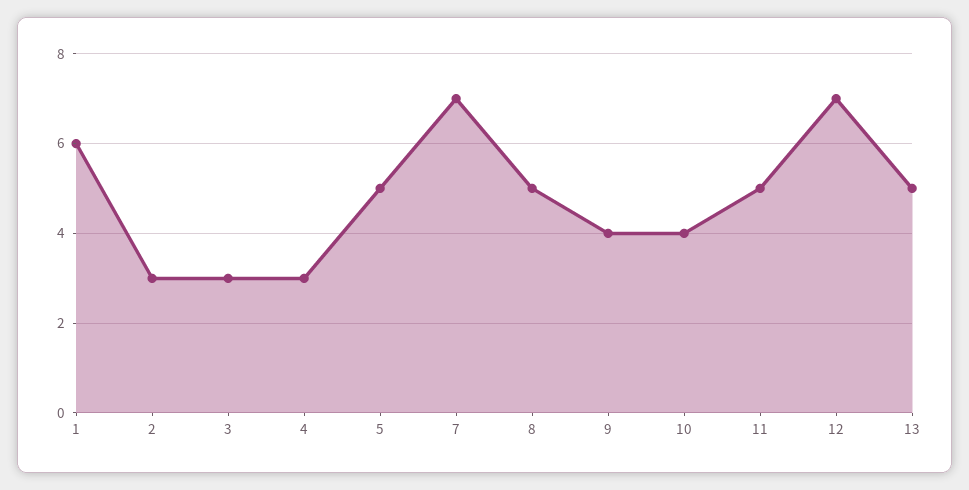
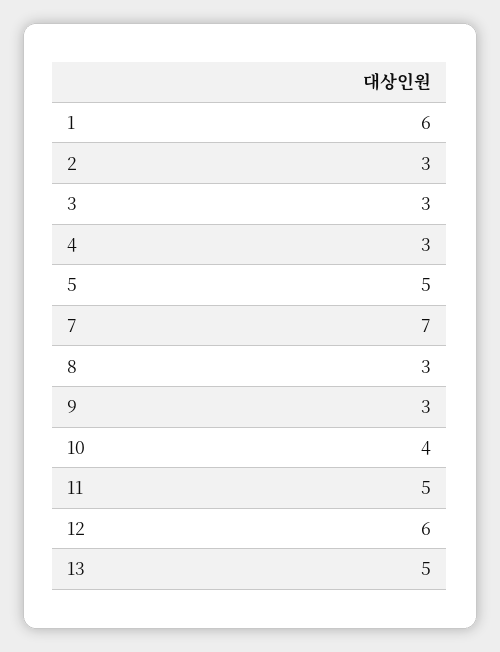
  {
    "1": 6,
    "2": 3,
    "3": 3,
    "4": 3,
    "5": 5,
    "7": 7,
-   "8": 5,
+   "8": 3,
-   "9": 4,
+   "9": 3,
    "10": 4,
    "11": 5,
-   "12": 7,
+   "12": 6,
    "13": 5
  }

